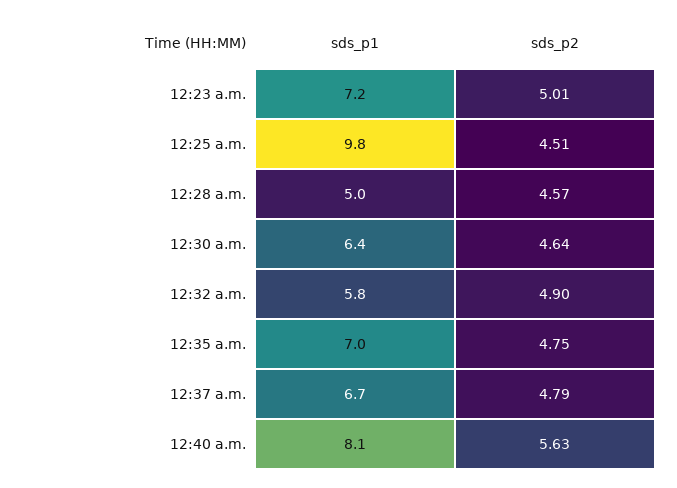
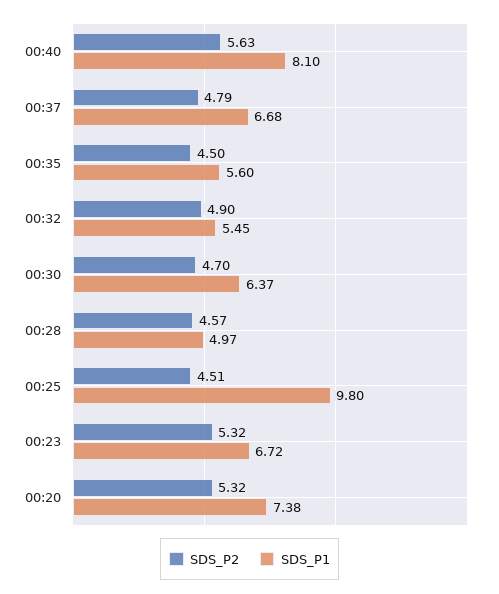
  {
    "sds_p1": {
-     "12:23 a.m.": 7.2,
+     "12:23 a.m.": 6.72,
      "12:25 a.m.": 9.8,
      "12:28 a.m.": 4.97,
      "12:30 a.m.": 6.37,
-     "12:32 a.m.": 5.8,
+     "12:32 a.m.": 5.45,
-     "12:35 a.m.": 7,
+     "12:35 a.m.": 5.6,
      "12:37 a.m.": 6.68,
-     "12:40 a.m.": 8.1
+     "12:40 a.m.": 8.1,
+     "00:20": 7.38
    },
    "sds_p2": {
-     "12:23 a.m.": 5.01,
+     "12:23 a.m.": 5.32,
      "12:25 a.m.": 4.51,
      "12:28 a.m.": 4.57,
-     "12:30 a.m.": 4.64,
+     "12:30 a.m.": 4.7,
      "12:32 a.m.": 4.9,
-     "12:35 a.m.": 4.75,
+     "12:35 a.m.": 4.5,
      "12:37 a.m.": 4.79,
-     "12:40 a.m.": 5.63
+     "12:40 a.m.": 5.63,
+     "00:20": 5.32
    }
  }

